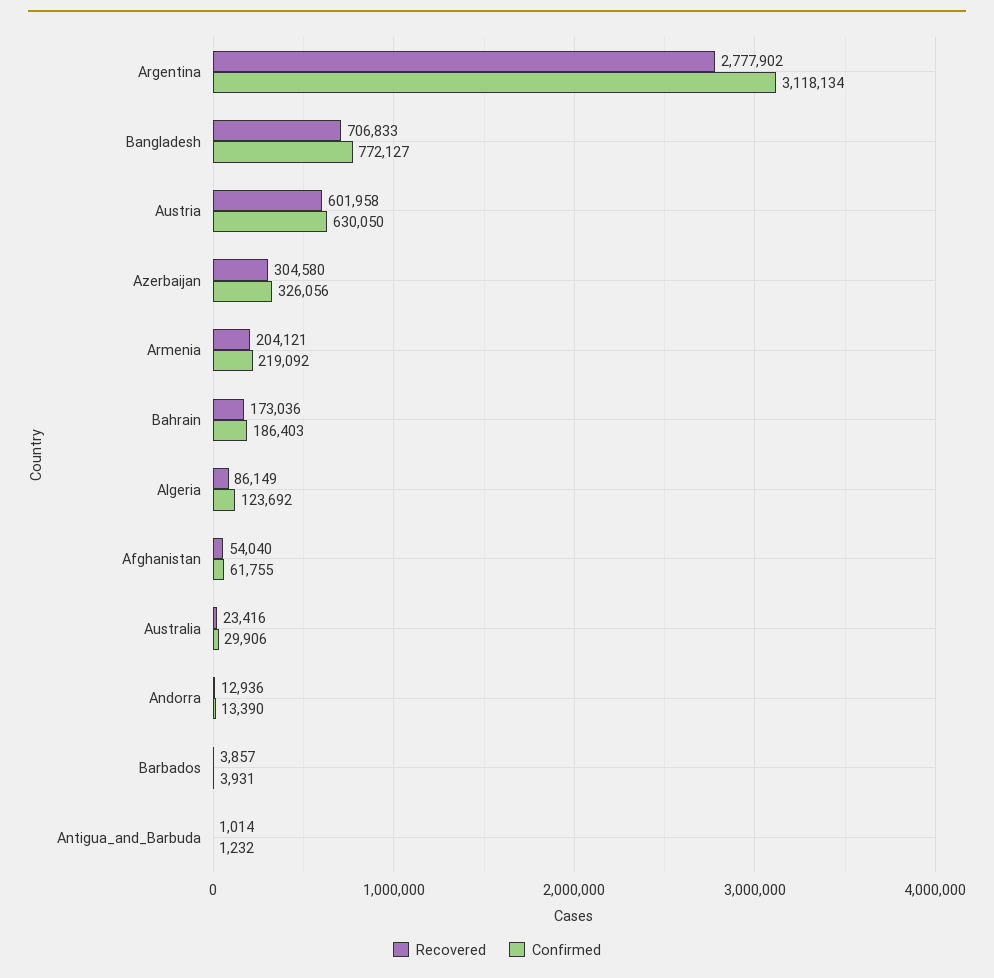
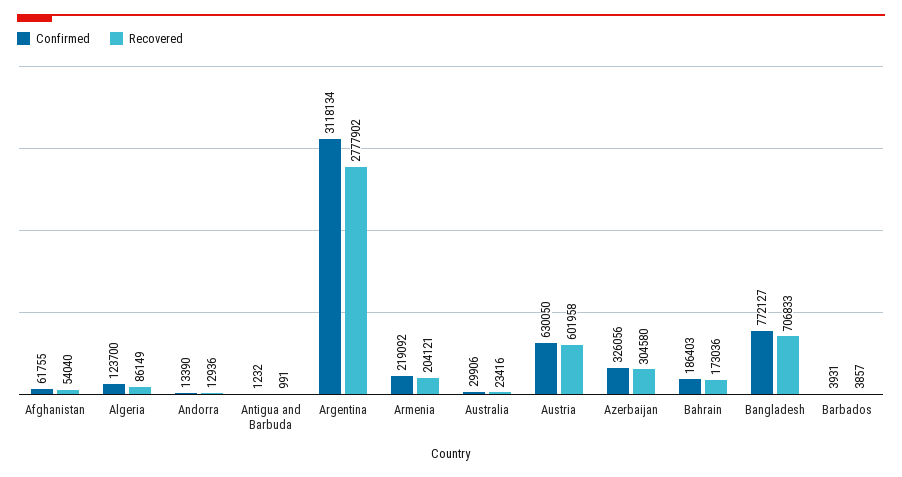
  {
    "Recovered": {
      "Argentina": 2777902,
      "Bangladesh": 706833,
      "Austria": 601958,
      "Azerbaijan": 304580,
      "Armenia": 204121,
      "Bahrain": 173036,
      "Algeria": 86149,
      "Afghanistan": 54040,
      "Australia": 23416,
      "Andorra": 12936,
      "Barbados": 3857,
-     "Antigua_and_Barbuda": 1014
+     "Antigua_and_Barbuda": 991
    },
    "Confirmed": {
      "Argentina": 3118134,
      "Bangladesh": 772127,
      "Austria": 630050,
      "Azerbaijan": 326056,
      "Armenia": 219092,
      "Bahrain": 186403,
-     "Algeria": 123692,
+     "Algeria": 123700,
      "Afghanistan": 61755,
      "Australia": 29906,
      "Andorra": 13390,
      "Barbados": 3931,
      "Antigua_and_Barbuda": 1232
    }
  }

